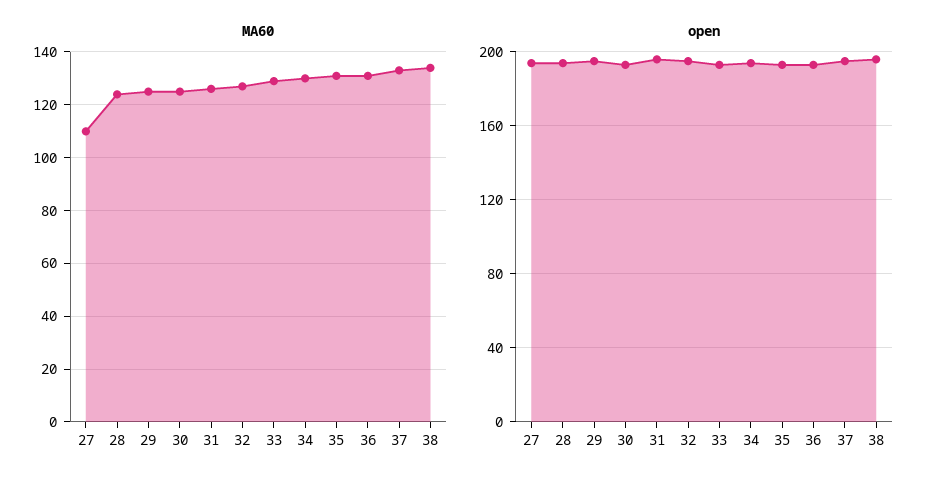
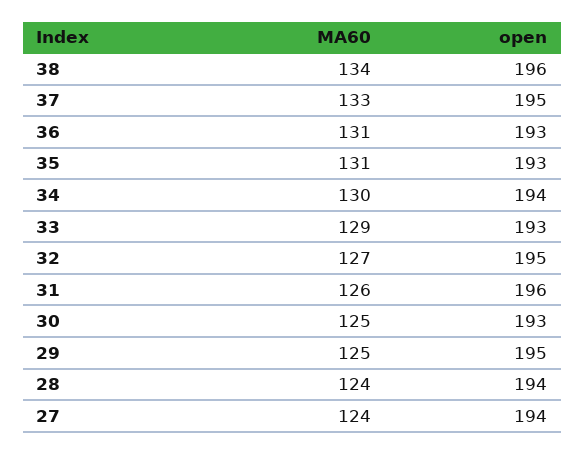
  {
    "MA60": {
-     "27": 110,
+     "27": 124,
      "28": 124,
      "29": 125,
      "30": 125,
      "31": 126,
      "32": 127,
      "33": 129,
      "34": 130,
      "35": 131,
      "36": 131,
      "37": 133,
      "38": 134
    },
    "open": {
      "27": 194,
      "28": 194,
      "29": 195,
      "30": 193,
      "31": 196,
      "32": 195,
      "33": 193,
      "34": 194,
      "35": 193,
      "36": 193,
      "37": 195,
      "38": 196
    }
  }

